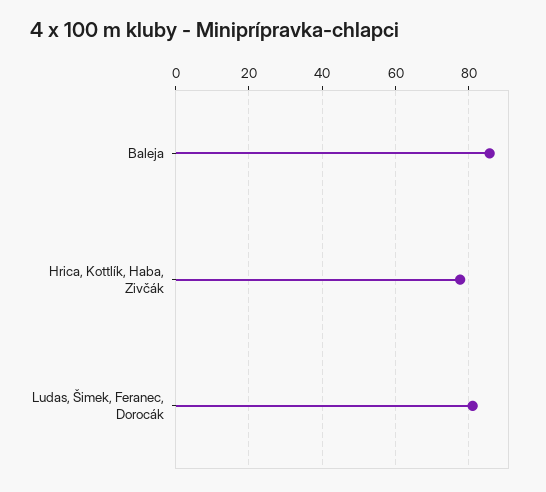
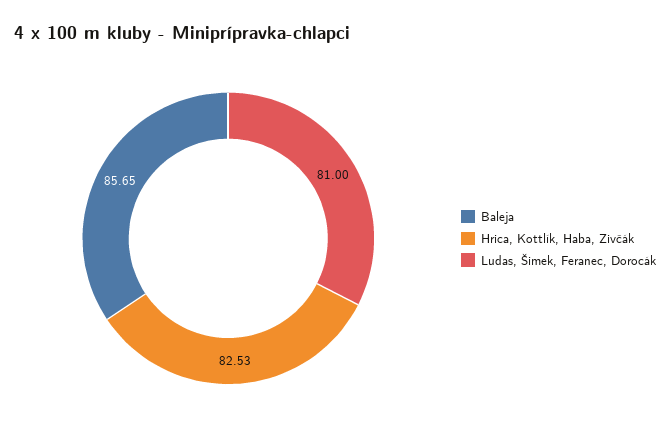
  {
    "Baleja": 85.65,
-   "Hrica, Kottlík, Haba, Zivčák": 78,
+   "Hrica, Kottlík, Haba, Zivčák": 82.53,
    "Ludas, Šimek, Feranec, Dorocák": 81
  }

